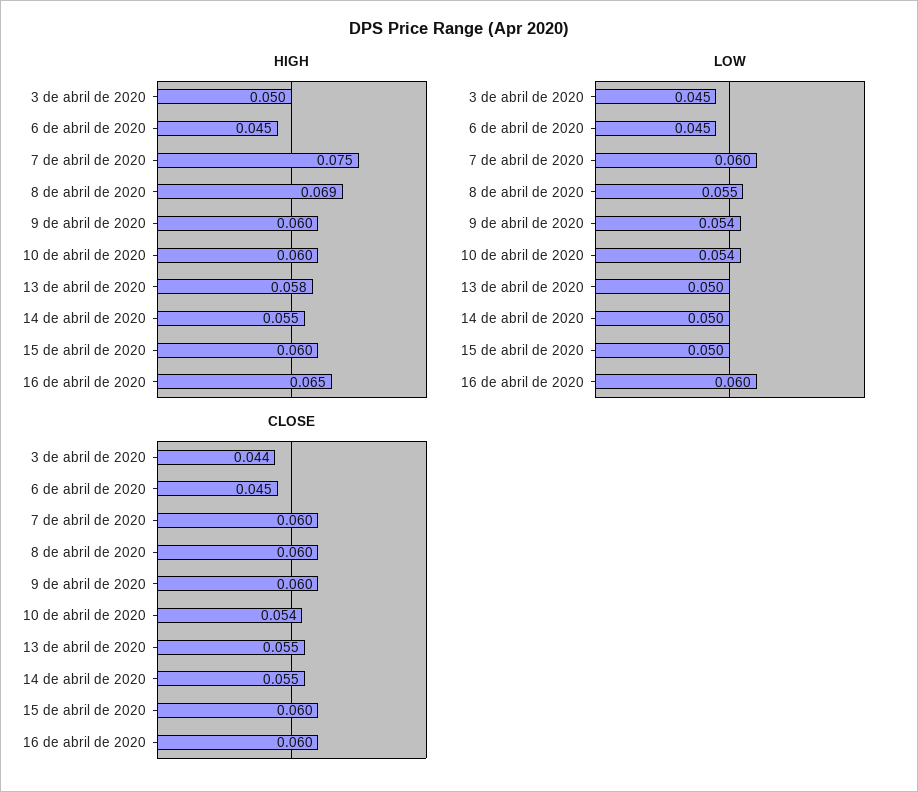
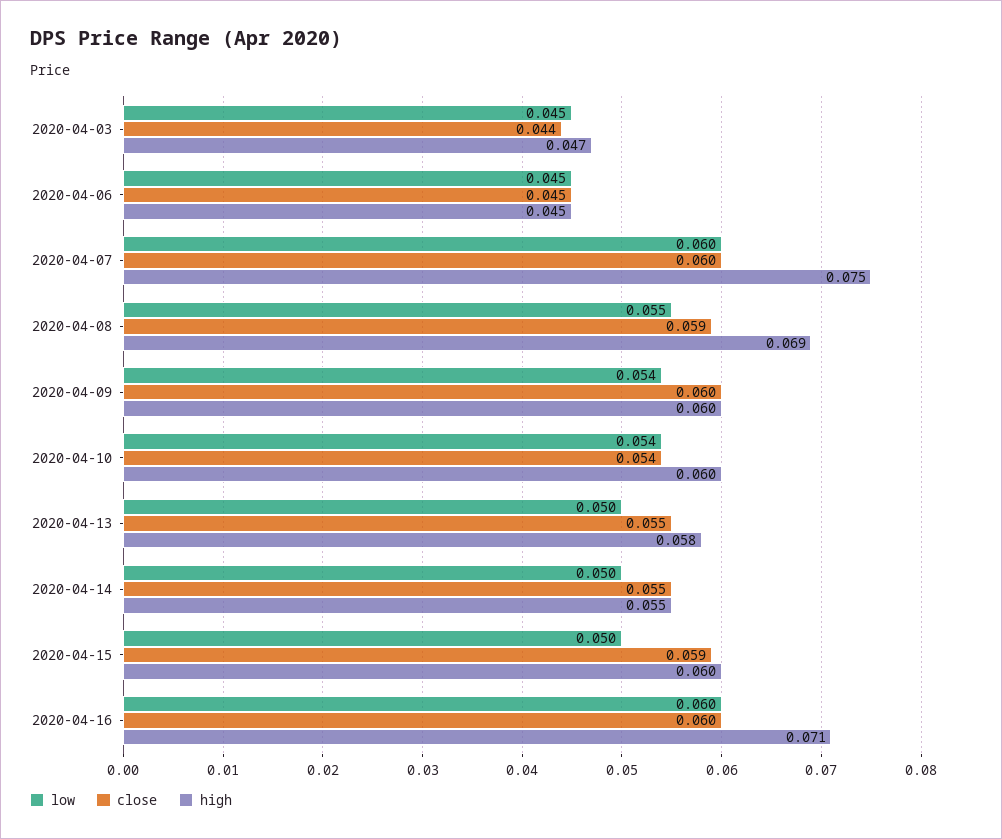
  {
    "HIGH": {
-     "3 de abril de 2020": 0.05,
+     "3 de abril de 2020": 0.047,
      "6 de abril de 2020": 0.045,
      "7 de abril de 2020": 0.075,
      "8 de abril de 2020": 0.069,
      "9 de abril de 2020": 0.06,
      "10 de abril de 2020": 0.06,
      "13 de abril de 2020": 0.058,
      "14 de abril de 2020": 0.055,
      "15 de abril de 2020": 0.06,
-     "16 de abril de 2020": 0.065
+     "16 de abril de 2020": 0.071
    },
    "LOW": {
      "3 de abril de 2020": 0.045,
      "6 de abril de 2020": 0.045,
      "7 de abril de 2020": 0.06,
      "8 de abril de 2020": 0.055,
      "9 de abril de 2020": 0.054,
      "10 de abril de 2020": 0.054,
      "13 de abril de 2020": 0.05,
      "14 de abril de 2020": 0.05,
      "15 de abril de 2020": 0.05,
      "16 de abril de 2020": 0.06
    },
    "CLOSE": {
      "3 de abril de 2020": 0.044,
      "6 de abril de 2020": 0.045,
      "7 de abril de 2020": 0.06,
-     "8 de abril de 2020": 0.06,
+     "8 de abril de 2020": 0.059,
      "9 de abril de 2020": 0.06,
      "10 de abril de 2020": 0.054,
      "13 de abril de 2020": 0.055,
      "14 de abril de 2020": 0.055,
-     "15 de abril de 2020": 0.06,
+     "15 de abril de 2020": 0.059,
      "16 de abril de 2020": 0.06
    }
  }

